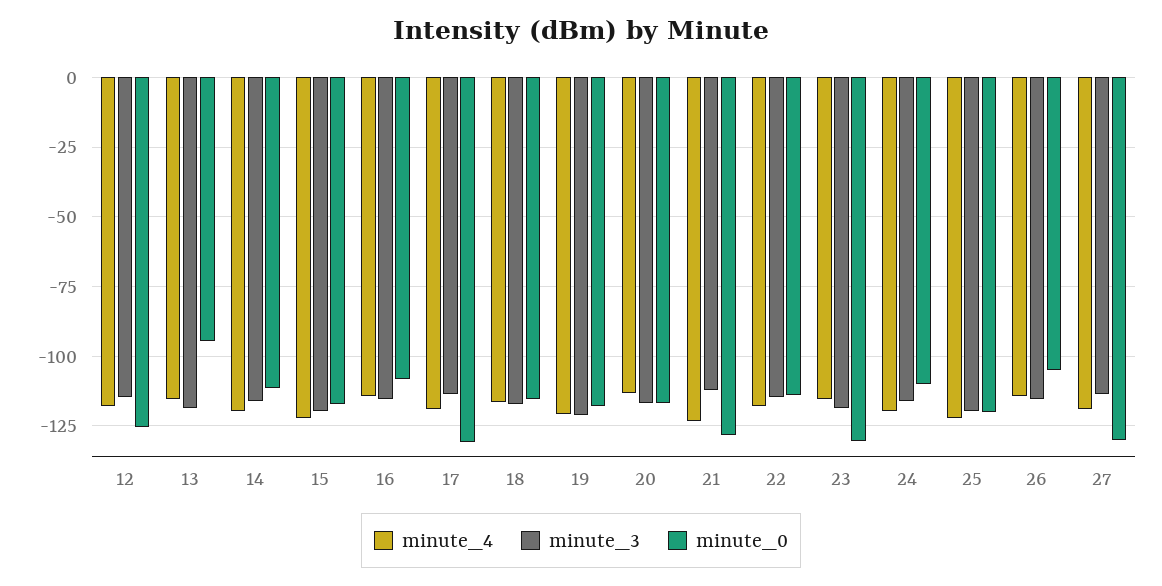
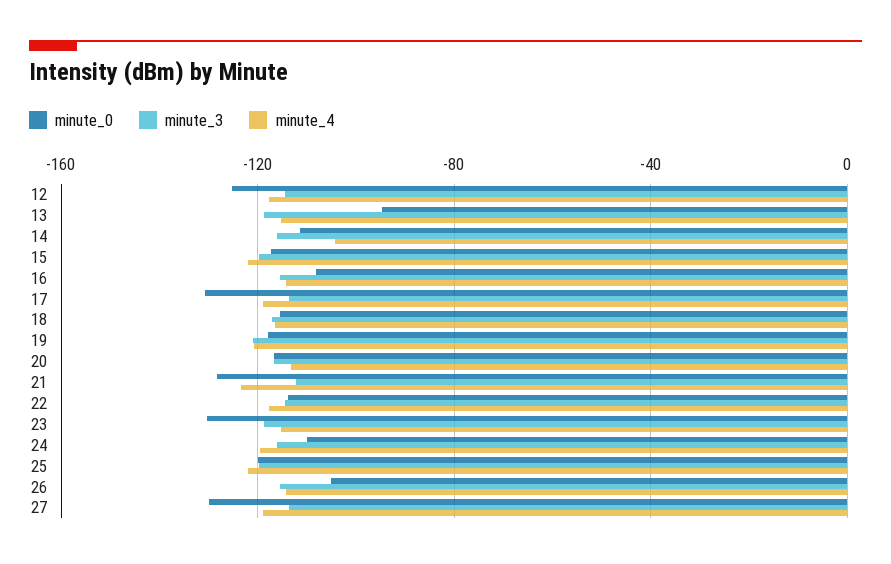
  {
    "minute_4": {
      "12": -117.5,
      "13": -115,
-     "14": -120,
+     "14": -105,
      "15": -122.5,
      "16": -115,
      "17": -120,
      "18": -117.5,
      "19": -120,
      "20": -112.5,
      "21": -122.5,
      "22": -117.5,
      "23": -115,
      "24": -120,
      "25": -122.5,
      "26": -115,
      "27": -120
    },
    "minute_3": {
      "12": -115,
      "13": -117.5,
      "14": -115,
      "15": -120,
      "16": -115,
      "17": -112.5,
      "18": -117.5,
      "19": -120,
      "20": -117.5,
      "21": -112.5,
      "22": -115,
      "23": -117.5,
      "24": -115,
      "25": -120,
      "26": -115,
      "27": -112.5
    },
    "minute_0": {
      "12": -125,
      "13": -95,
      "14": -112.5,
      "15": -117.5,
      "16": -107.5,
      "17": -130,
      "18": -115,
      "19": -117.5,
      "20": -117.5,
      "21": -127.5,
      "22": -115,
      "23": -130,
      "24": -110,
      "25": -120,
      "26": -105,
      "27": -130
    }
  }

